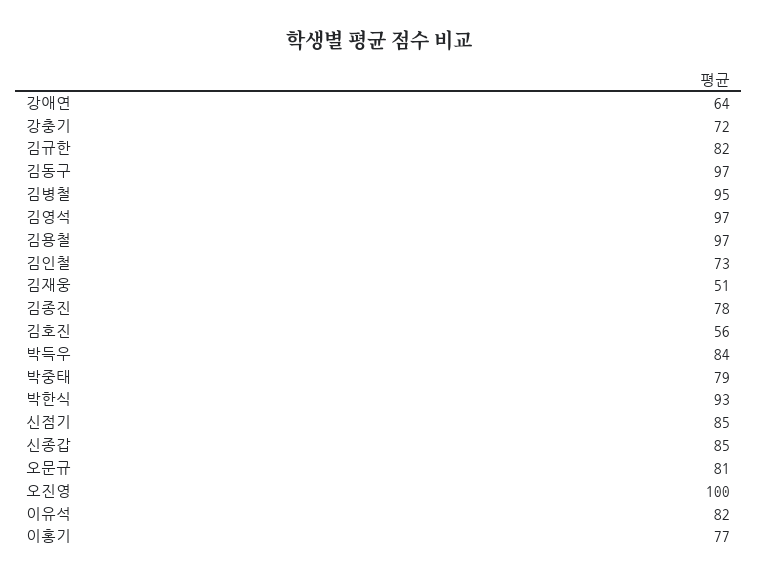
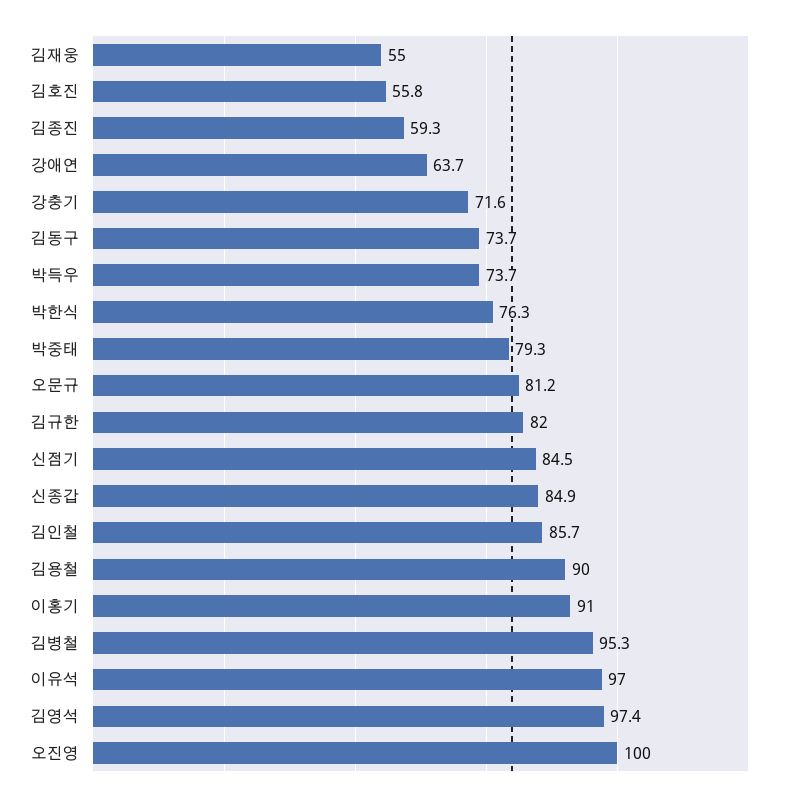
  {
    "강애연": 63.7,
    "강충기": 71.6,
    "김규한": 82,
-   "김동구": 97,
+   "김동구": 73.7,
    "김병철": 95.3,
    "김영석": 97.4,
-   "김용철": 97,
+   "김용철": 90,
-   "김인철": 73,
+   "김인철": 85.7,
-   "김재웅": 51,
+   "김재웅": 55,
-   "김종진": 78,
+   "김종진": 59.3,
    "김호진": 55.8,
-   "박득우": 84,
+   "박득우": 73.7,
    "박중태": 79.3,
-   "박한식": 93,
+   "박한식": 76.3,
    "신점기": 84.5,
    "신종갑": 84.9,
    "오문규": 81.2,
    "오진영": 100,
-   "이유석": 82,
+   "이유석": 97,
-   "이홍기": 77
+   "이홍기": 91
  }

